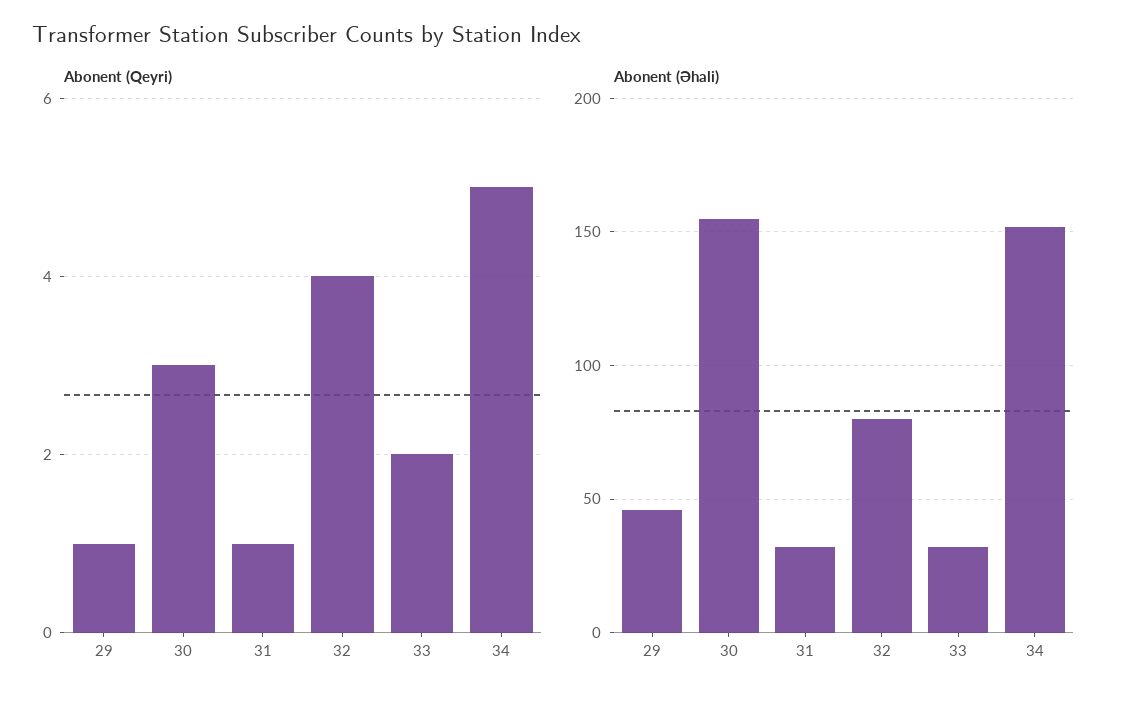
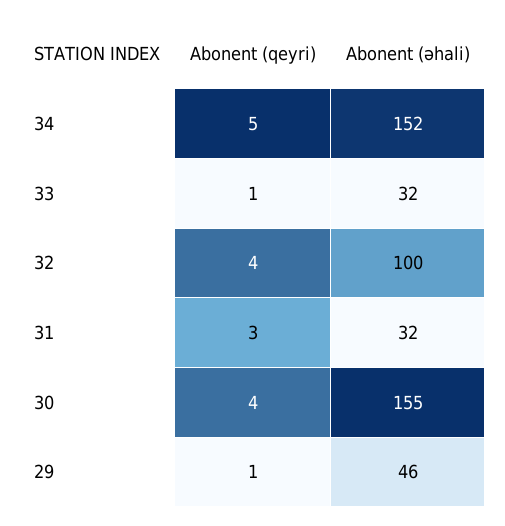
  {
    "Abonent (Qeyri)": {
      "29": 1,
-     "30": 3,
+     "30": 4,
-     "31": 1,
+     "31": 3,
      "32": 4,
-     "33": 2,
+     "33": 1,
      "34": 5
    },
    "Abonent (Əhali)": {
      "29": 46,
      "30": 155,
      "31": 32,
-     "32": 80,
+     "32": 100,
      "33": 32,
      "34": 152
    }
  }

